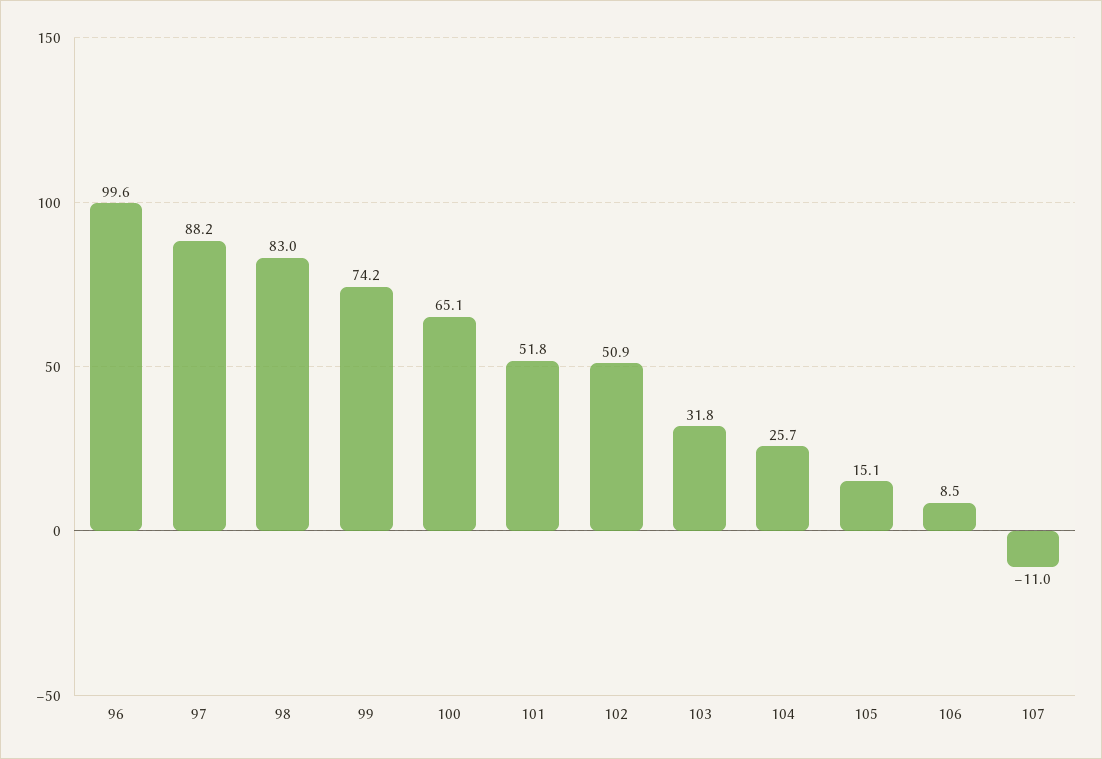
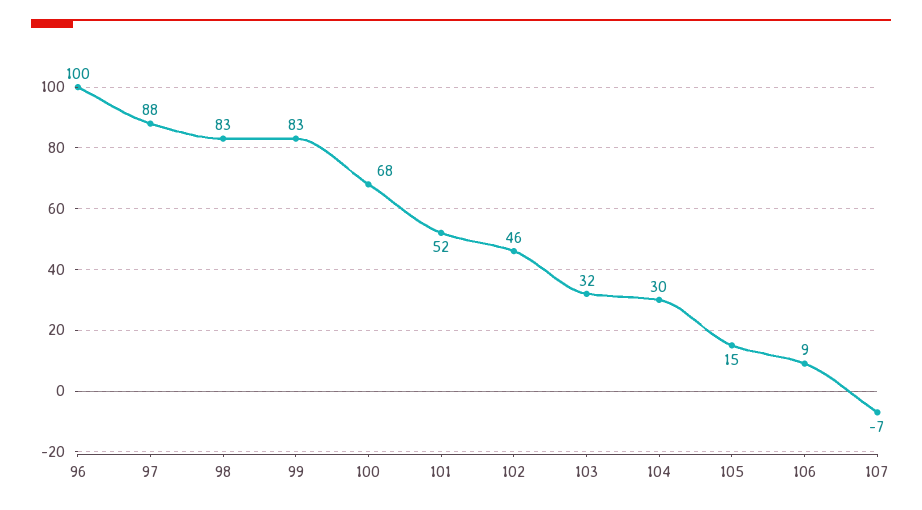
  {
    "96": 99.6,
    "97": 88.2,
    "98": 83,
-   "99": 74.2,
+   "99": 83,
-   "100": 65.1,
+   "100": 68,
    "101": 51.8,
-   "102": 50.9,
+   "102": 46,
    "103": 31.8,
-   "104": 25.7,
+   "104": 30,
    "105": 15.1,
    "106": 8.5,
-   "107": -11
+   "107": -7
  }

